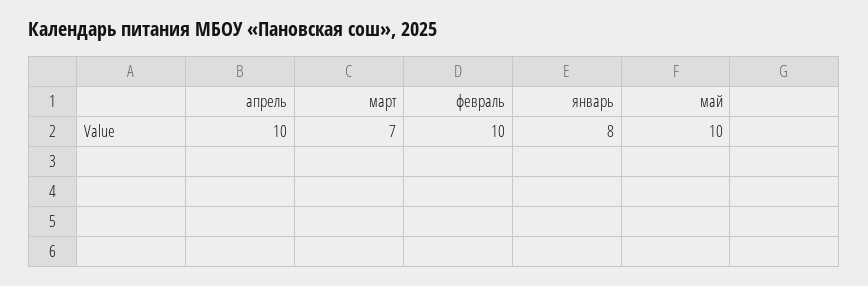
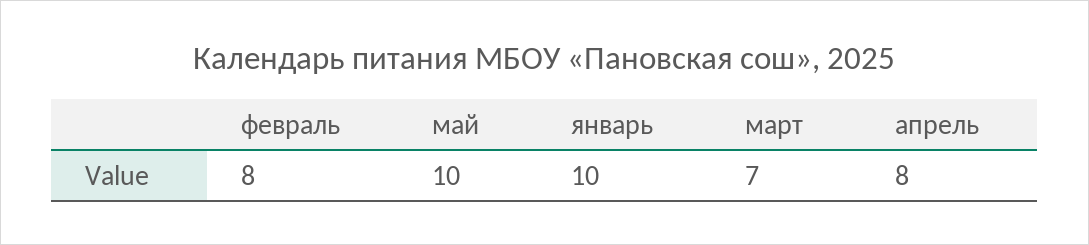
  {
-   "апрель": 10,
+   "апрель": 8,
    "март": 7,
-   "февраль": 10,
+   "февраль": 8,
-   "январь": 8,
+   "январь": 10,
    "май": 10
  }

